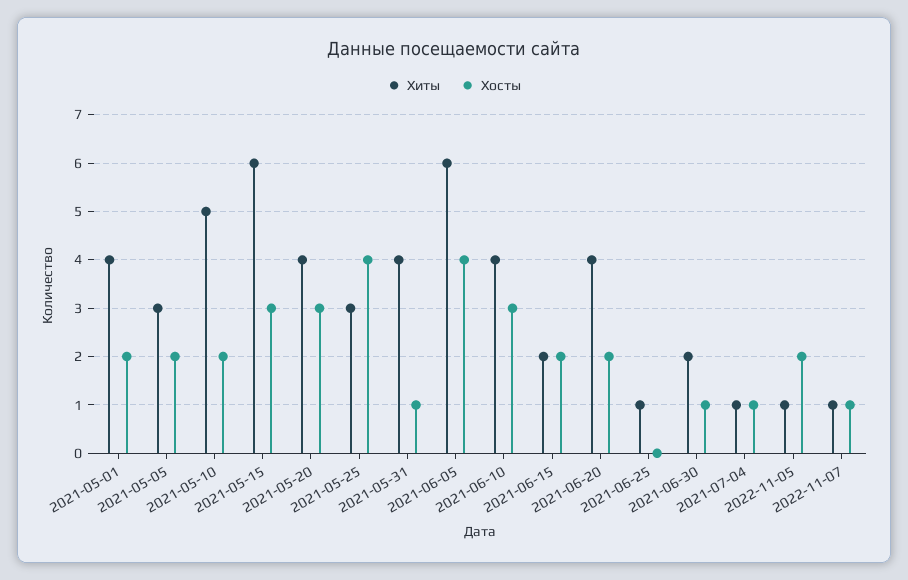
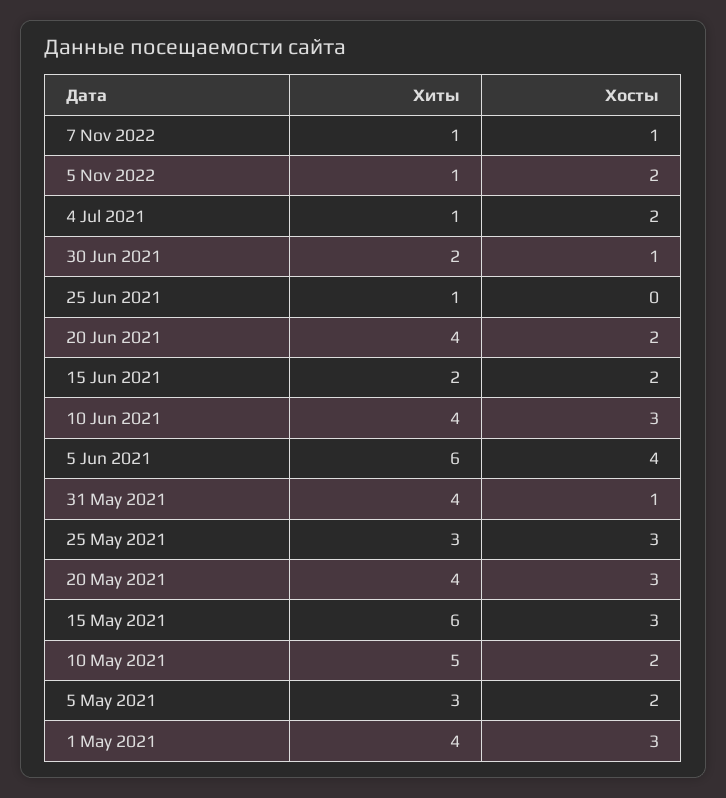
  {
    "Хиты": {
      "2021-05-01": 4,
      "2021-05-05": 3,
      "2021-05-10": 5,
      "2021-05-15": 6,
      "2021-05-20": 4,
      "2021-05-25": 3,
      "2021-05-31": 4,
      "2021-06-05": 6,
      "2021-06-10": 4,
      "2021-06-15": 2,
      "2021-06-20": 4,
      "2021-06-25": 1,
      "2021-06-30": 2,
      "2021-07-04": 1,
      "2022-11-05": 1,
      "2022-11-07": 1
    },
    "Хосты": {
-     "2021-05-01": 2,
+     "2021-05-01": 3,
      "2021-05-05": 2,
      "2021-05-10": 2,
      "2021-05-15": 3,
      "2021-05-20": 3,
-     "2021-05-25": 4,
+     "2021-05-25": 3,
      "2021-05-31": 1,
      "2021-06-05": 4,
      "2021-06-10": 3,
      "2021-06-15": 2,
      "2021-06-20": 2,
      "2021-06-25": 0,
      "2021-06-30": 1,
-     "2021-07-04": 1,
+     "2021-07-04": 2,
      "2022-11-05": 2,
      "2022-11-07": 1
    }
  }

